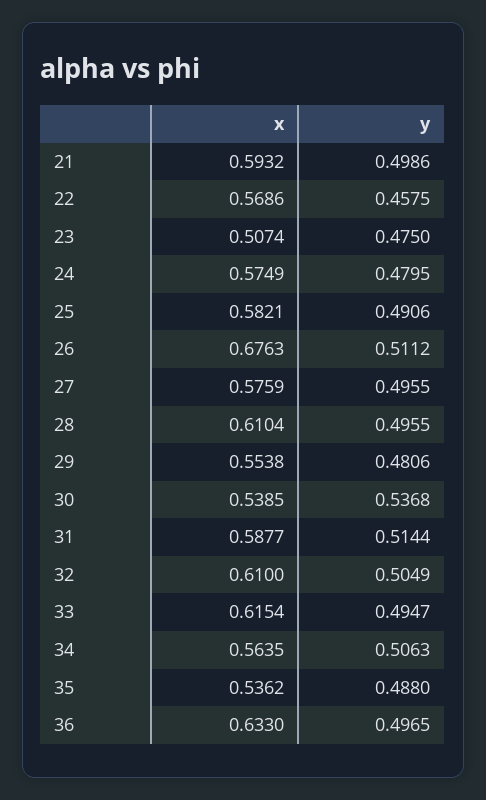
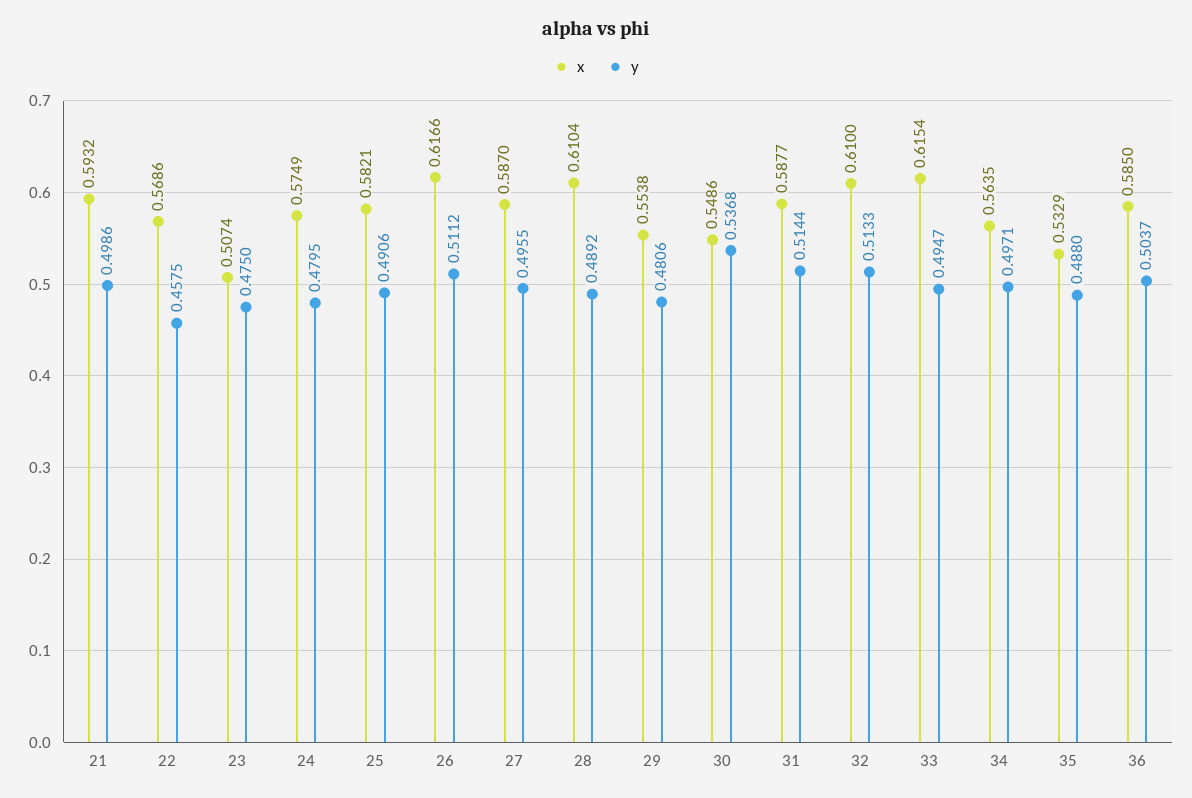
  {
    "x": {
      "21": 0.5932,
      "22": 0.5686,
      "23": 0.5074,
      "24": 0.5749,
      "25": 0.5821,
-     "26": 0.6763,
+     "26": 0.6166,
-     "27": 0.5759,
+     "27": 0.587,
      "28": 0.6104,
      "29": 0.5538,
-     "30": 0.5385,
+     "30": 0.5486,
      "31": 0.5877,
      "32": 0.61,
      "33": 0.6154,
      "34": 0.5635,
-     "35": 0.5362,
+     "35": 0.5329,
-     "36": 0.633
+     "36": 0.585
    },
    "y": {
      "21": 0.4986,
      "22": 0.4575,
      "23": 0.475,
      "24": 0.4795,
      "25": 0.4906,
      "26": 0.5112,
      "27": 0.4955,
-     "28": 0.4955,
+     "28": 0.4892,
      "29": 0.4806,
      "30": 0.5368,
      "31": 0.5144,
-     "32": 0.5049,
+     "32": 0.5133,
      "33": 0.4947,
-     "34": 0.5063,
+     "34": 0.4971,
      "35": 0.488,
-     "36": 0.4965
+     "36": 0.5037
    }
  }

